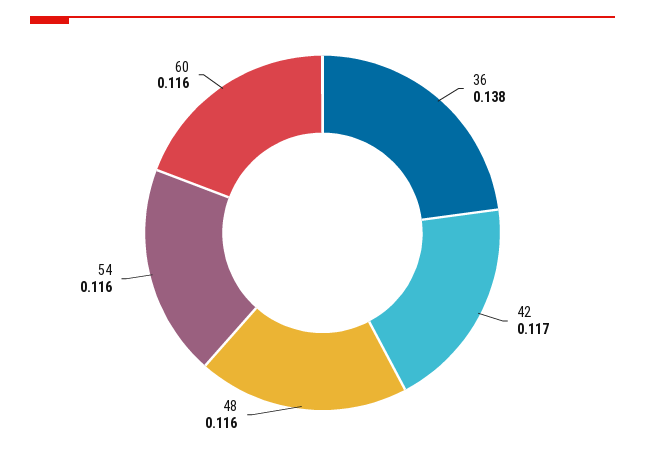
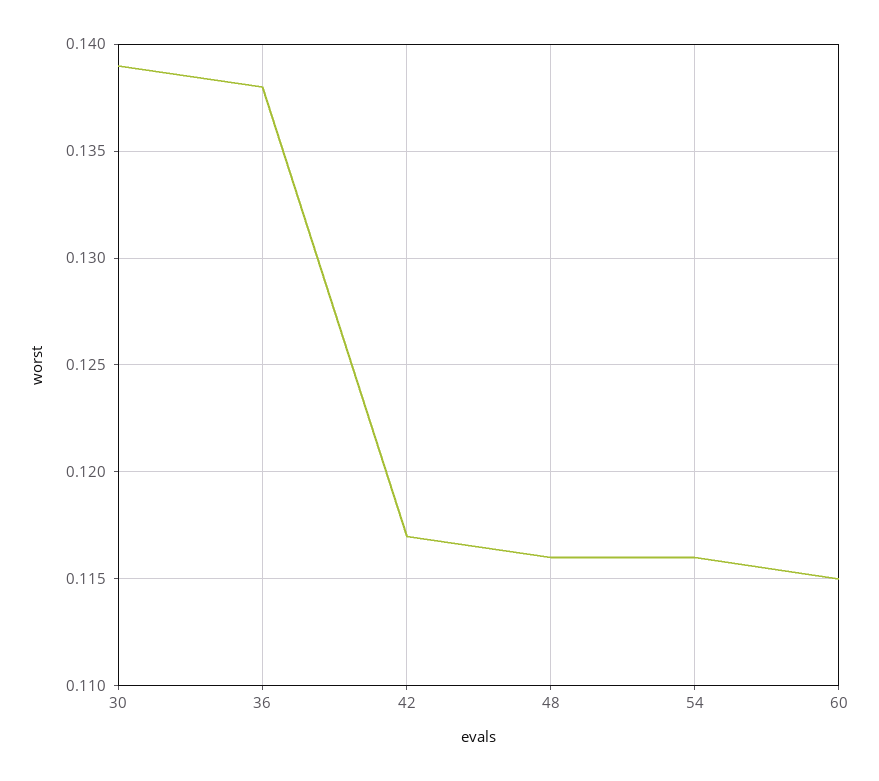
  {
    "36": 0.138,
    "42": 0.117,
    "48": 0.116,
    "54": 0.116,
-   "60": 0.116
+   "60": 0.115,
+   "30": 0.139
  }

